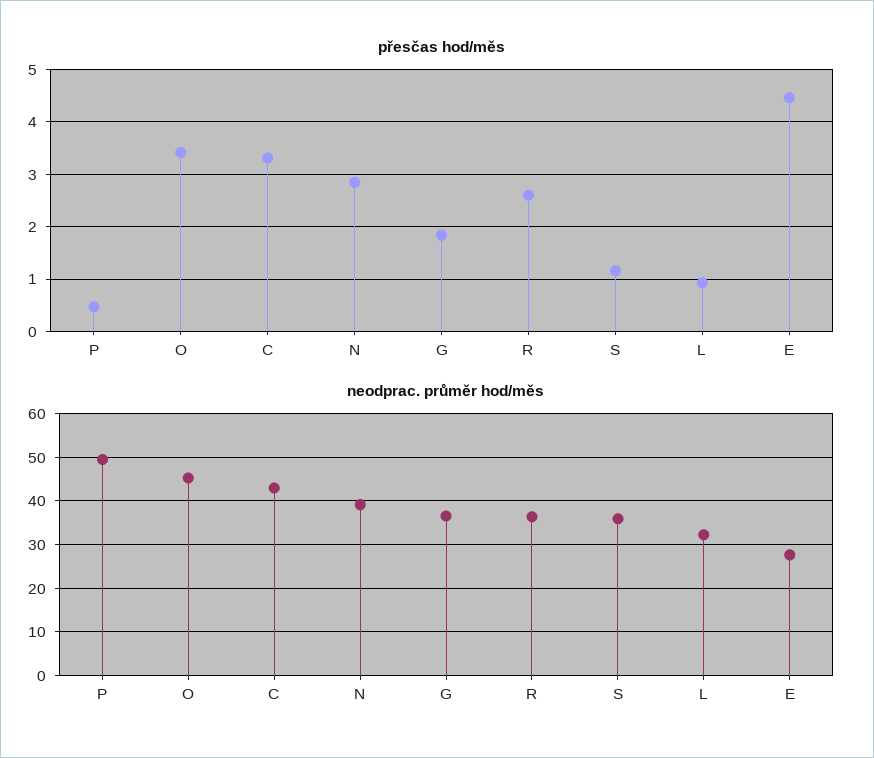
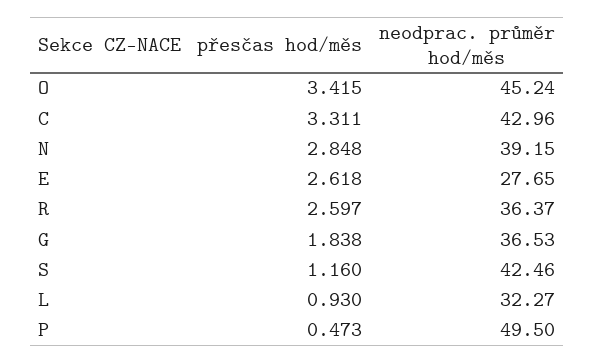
  {
    "přesčas hod/měs": {
      "P": 0.473,
      "O": 3.415,
      "C": 3.311,
      "N": 2.848,
      "G": 1.838,
      "R": 2.597,
      "S": 1.16,
      "L": 0.93,
-     "E": 4.4
+     "E": 2.618
    },
    "neodprac. průměr hod/měs": {
      "P": 49.5,
      "O": 45.24,
      "C": 42.96,
      "N": 39.15,
      "G": 36.53,
      "R": 36.37,
-     "S": 36,
+     "S": 42.46,
      "L": 32.27,
      "E": 27.65
    }
  }

